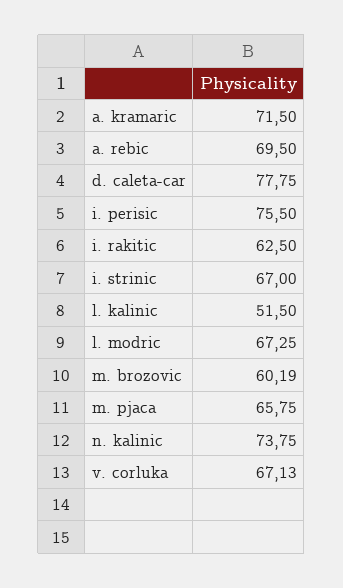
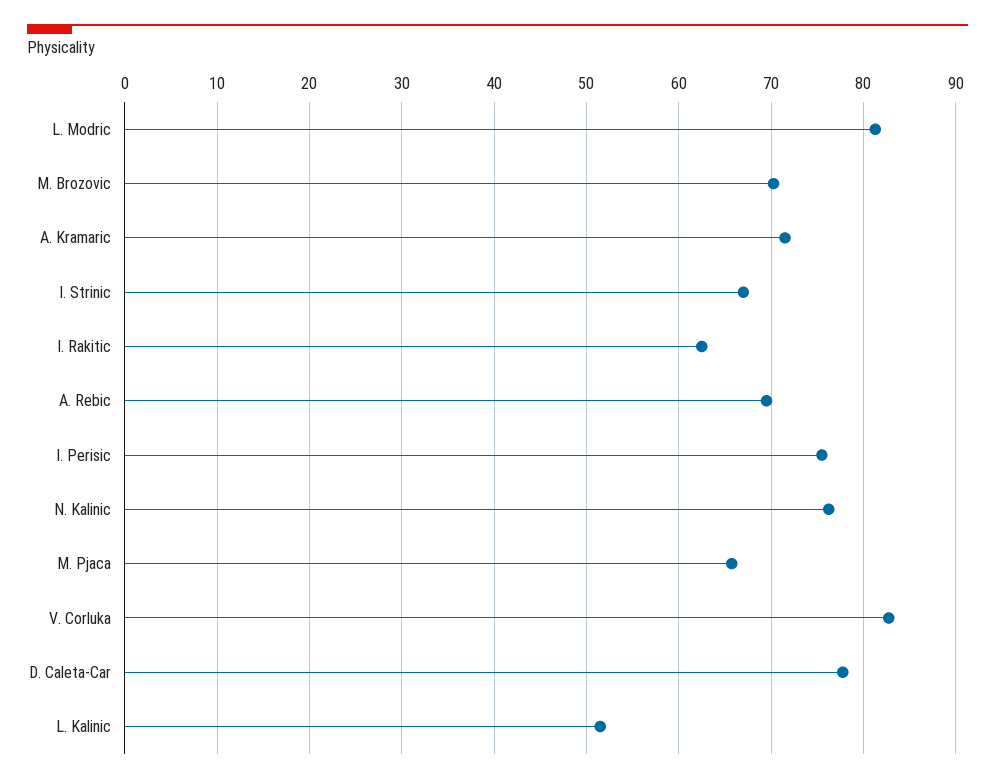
  {
    "a. kramaric": 71.5,
    "a. rebic": 69.5,
    "d. caleta-car": 77.75,
    "i. perisic": 75.5,
    "i. rakitic": 62.5,
    "i. strinic": 67,
    "l. kalinic": 51.5,
-   "l. modric": 67.25,
+   "l. modric": 81,
-   "m. brozovic": 60.19,
+   "m. brozovic": 70,
    "m. pjaca": 65.75,
-   "n. kalinic": 73.75,
+   "n. kalinic": 76,
-   "v. corluka": 67.13
+   "v. corluka": 83
  }

